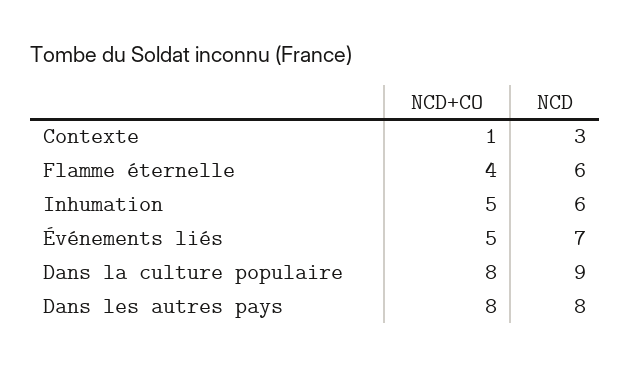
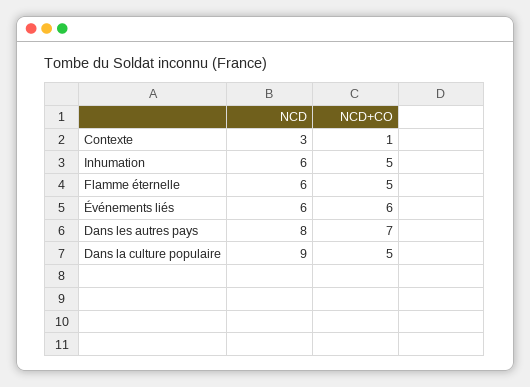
  {
    "NCD+CO": {
      "Contexte": 1,
-     "Flamme éternelle": 4,
+     "Flamme éternelle": 5,
      "Inhumation": 5,
-     "Événements liés": 5,
+     "Événements liés": 6,
-     "Dans la culture populaire": 8,
+     "Dans la culture populaire": 5,
-     "Dans les autres pays": 8
+     "Dans les autres pays": 7
    },
    "NCD": {
      "Contexte": 3,
      "Flamme éternelle": 6,
      "Inhumation": 6,
-     "Événements liés": 7,
+     "Événements liés": 6,
      "Dans la culture populaire": 9,
      "Dans les autres pays": 8
    }
  }

